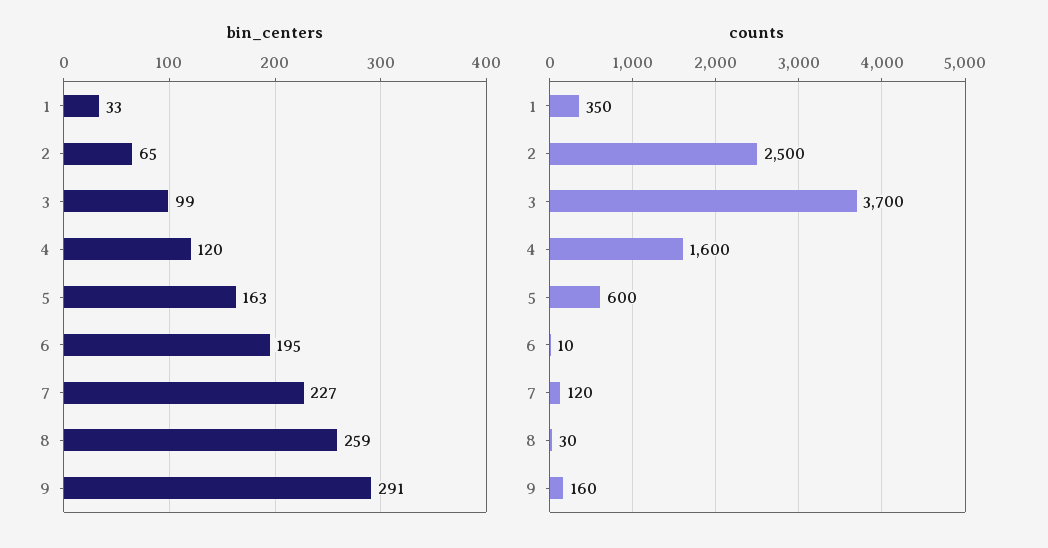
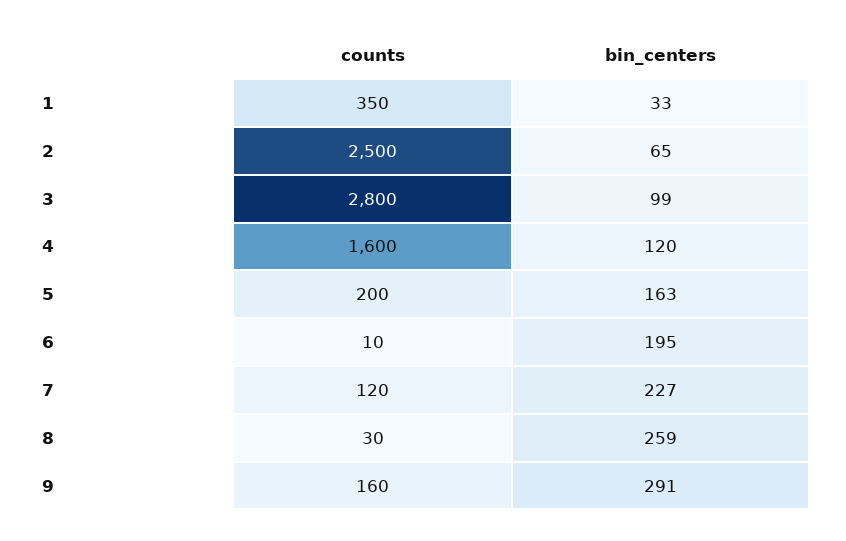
  {
    "bin_centers": {
      "1": 33,
      "2": 65,
      "3": 99,
      "4": 120,
      "5": 163,
      "6": 195,
      "7": 227,
      "8": 259,
      "9": 291
    },
    "counts": {
      "1": 350,
      "2": 2500,
-     "3": 3700,
+     "3": 2800,
      "4": 1600,
-     "5": 600,
+     "5": 200,
      "6": 10,
      "7": 120,
      "8": 30,
      "9": 160
    }
  }

